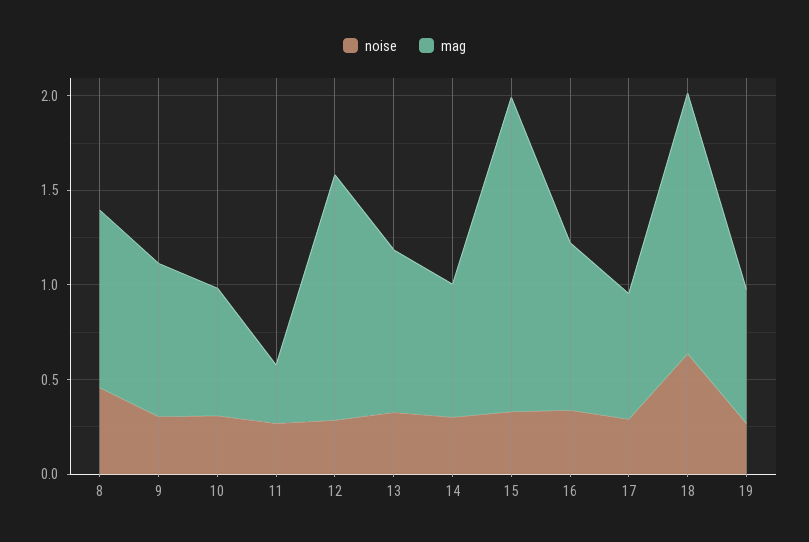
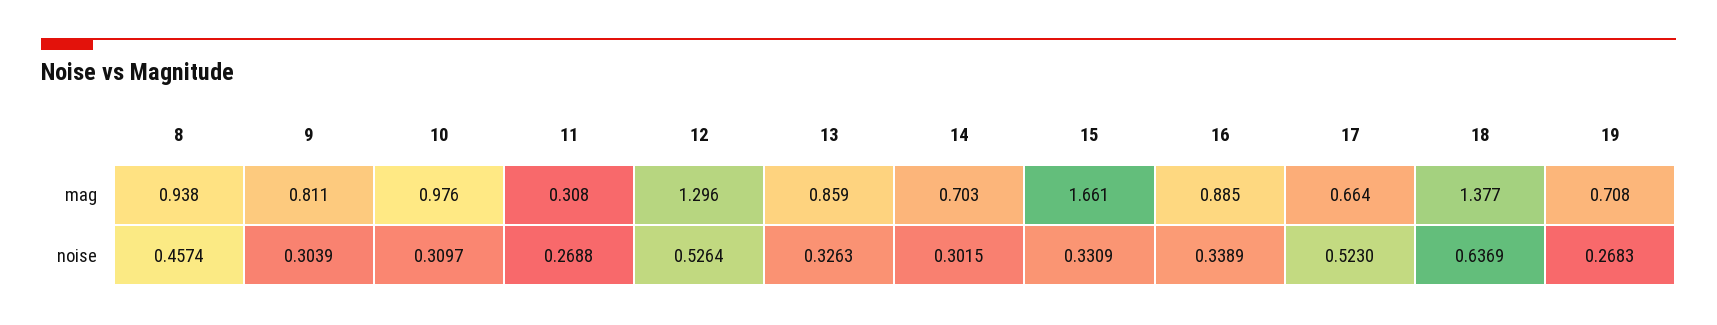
  {
    "noise": {
      "8": 0.4574,
      "9": 0.3039,
      "10": 0.3097,
      "11": 0.2688,
-     "12": 0.3,
+     "12": 0.5264,
      "13": 0.3263,
      "14": 0.3015,
      "15": 0.3309,
      "16": 0.3389,
-     "17": 0.3,
+     "17": 0.523,
      "18": 0.6369,
      "19": 0.2683
    },
    "mag": {
      "8": 0.938,
      "9": 0.811,
-     "10": 0.7,
+     "10": 0.976,
      "11": 0.308,
      "12": 1.296,
      "13": 0.859,
      "14": 0.703,
      "15": 1.661,
      "16": 0.885,
      "17": 0.664,
      "18": 1.377,
      "19": 0.708
    }
  }

